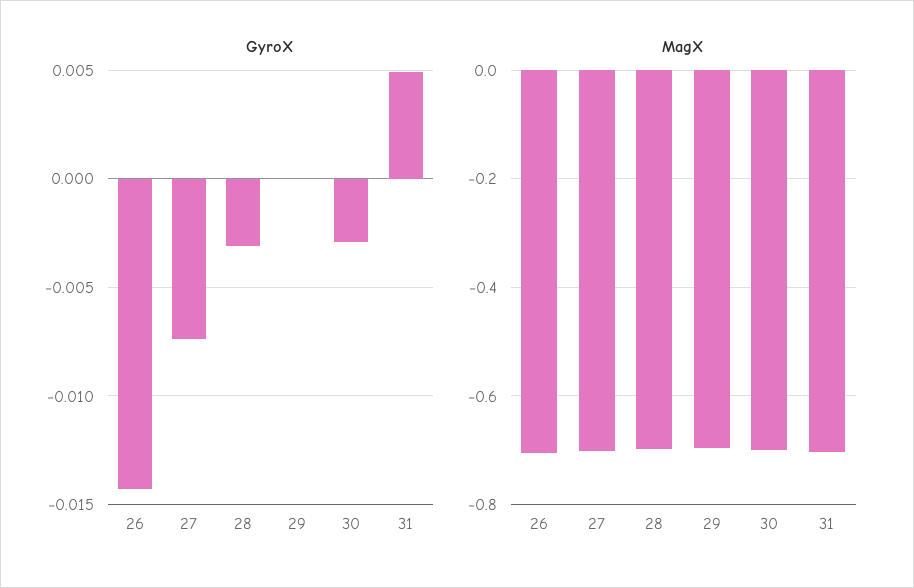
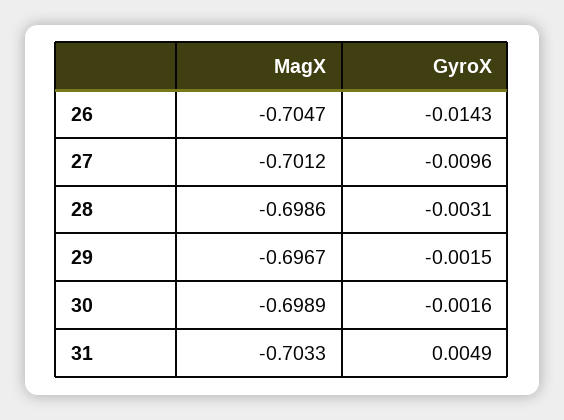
  {
    "GyroX": {
      "26": -0.0143,
-     "27": -0.0075,
+     "27": -0.0096,
      "28": -0.0031,
-     "29": 0,
+     "29": -0.0015,
-     "30": -0.003,
+     "30": -0.0016,
      "31": 0.0049
    },
    "MagX": {
      "26": -0.7047,
      "27": -0.7012,
      "28": -0.6986,
      "29": -0.6967,
      "30": -0.6989,
      "31": -0.7033
    }
  }

